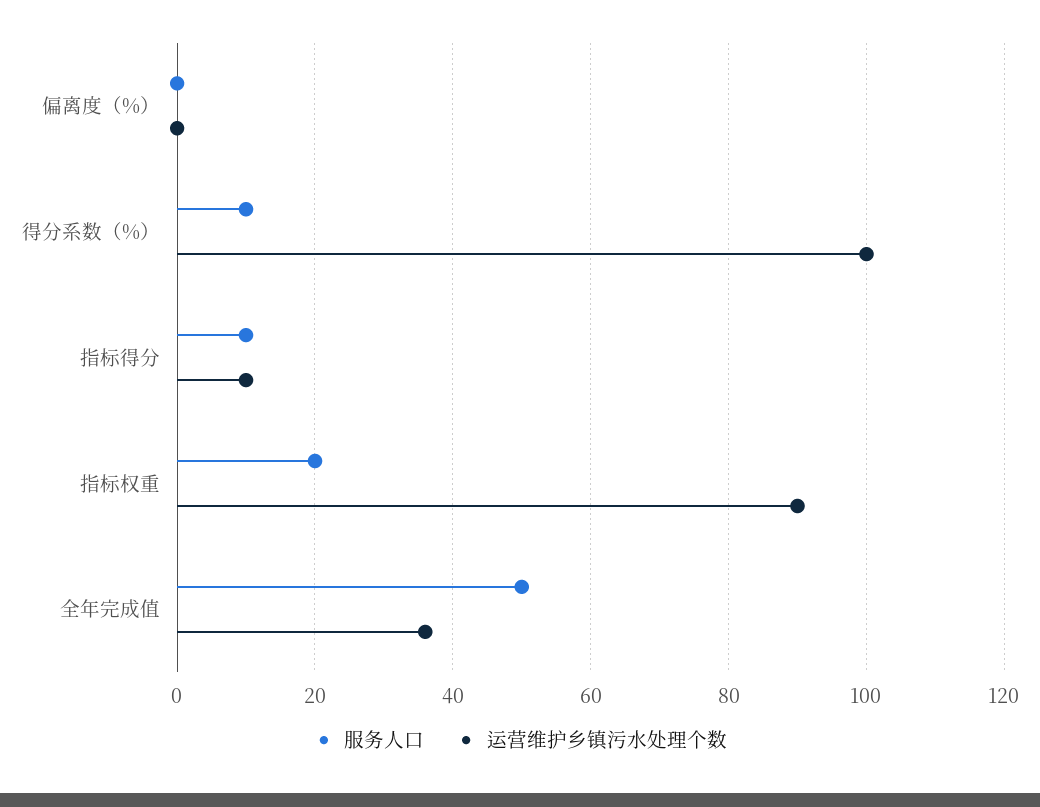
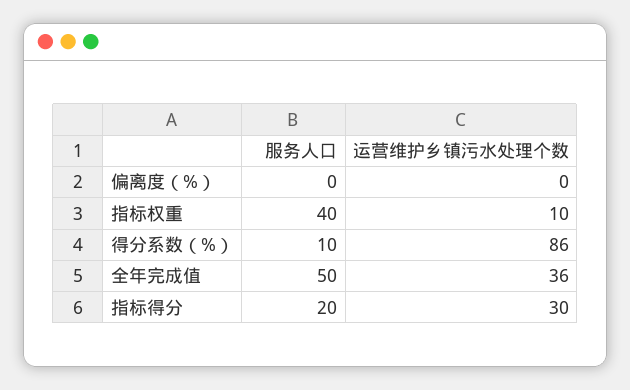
  {
    "服务人口": {
      "偏离度（%）": 0,
      "得分系数（%）": 10,
-     "指标得分": 10,
+     "指标得分": 20,
-     "指标权重": 20,
+     "指标权重": 40,
      "全年完成值": 50
    },
    "运营维护乡镇污水处理个数": {
      "偏离度（%）": 0,
-     "得分系数（%）": 100,
+     "得分系数（%）": 86,
-     "指标得分": 10,
+     "指标得分": 30,
-     "指标权重": 90,
+     "指标权重": 10,
      "全年完成值": 36
    }
  }

